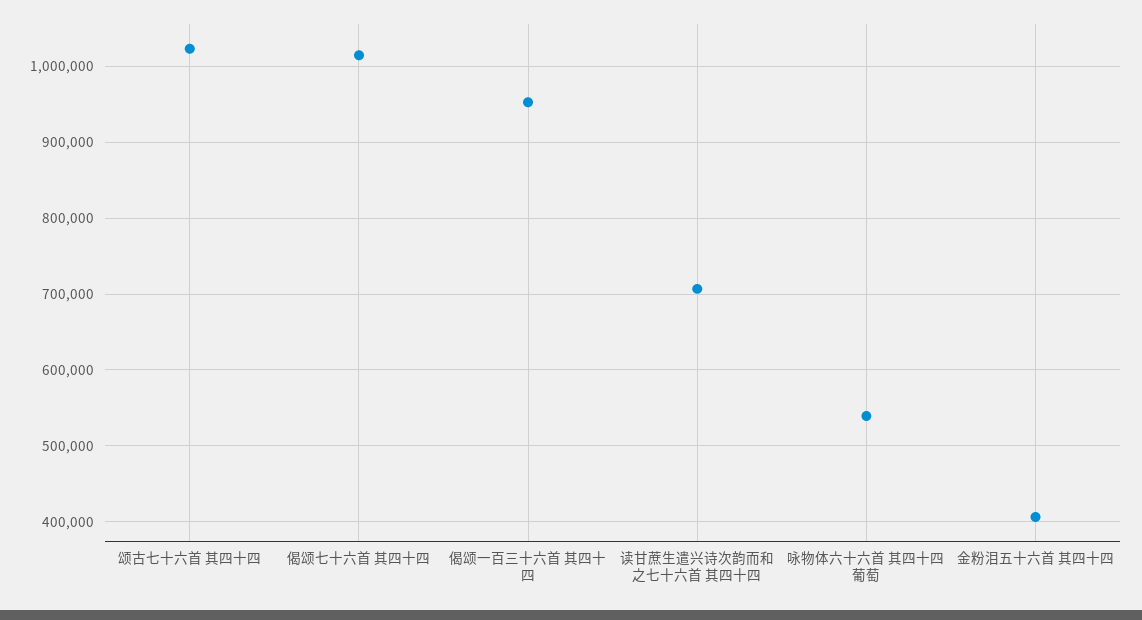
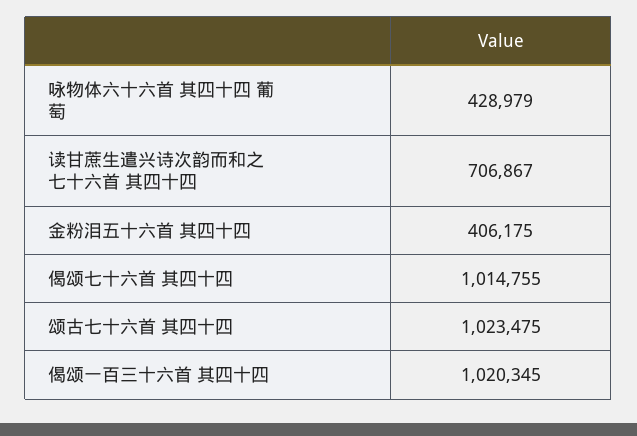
  {
    "颂古七十六首 其四十四": 1023475,
    "偈颂七十六首 其四十四": 1014755,
-   "偈颂一百三十六首 其四十四": 950000,
+   "偈颂一百三十六首 其四十四": 1020345,
    "读甘蔗生遣兴诗次韵而和之七十六首 其四十四": 706867,
-   "咏物体六十六首 其四十四 葡萄": 540000,
+   "咏物体六十六首 其四十四 葡萄": 428979,
    "金粉泪五十六首 其四十四": 406175
  }

